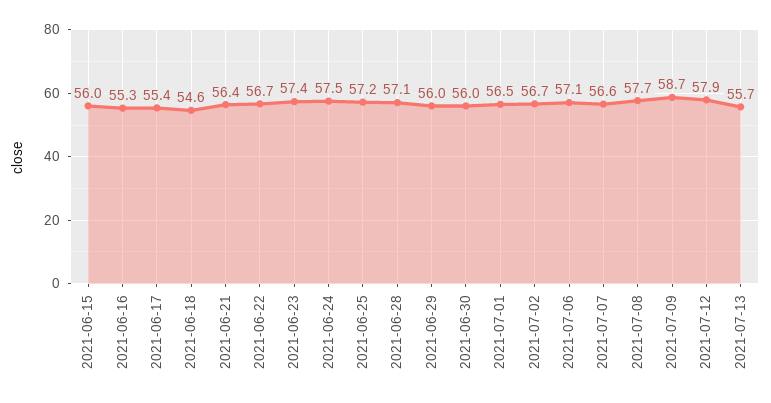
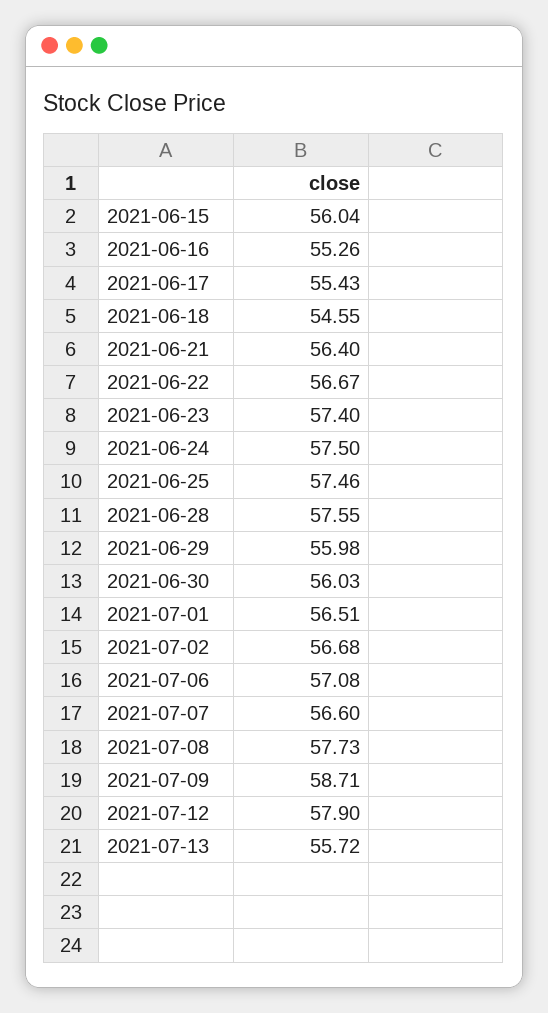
  {
    "2021-06-15": 56.04,
    "2021-06-16": 55.26,
    "2021-06-17": 55.43,
    "2021-06-18": 54.55,
    "2021-06-21": 56.4,
    "2021-06-22": 56.67,
    "2021-06-23": 57.4,
    "2021-06-24": 57.5,
-   "2021-06-25": 57.2,
+   "2021-06-25": 57.46,
-   "2021-06-28": 57.1,
+   "2021-06-28": 57.55,
    "2021-06-29": 55.98,
    "2021-06-30": 56.03,
    "2021-07-01": 56.51,
    "2021-07-02": 56.68,
    "2021-07-06": 57.08,
    "2021-07-07": 56.6,
    "2021-07-08": 57.73,
    "2021-07-09": 58.71,
    "2021-07-12": 57.9,
    "2021-07-13": 55.72
  }

